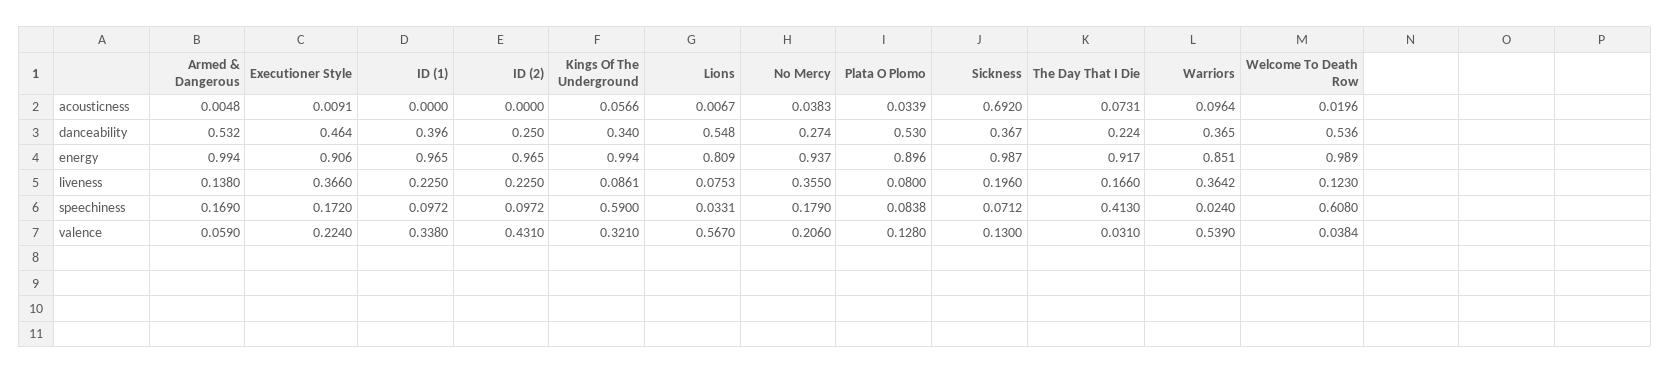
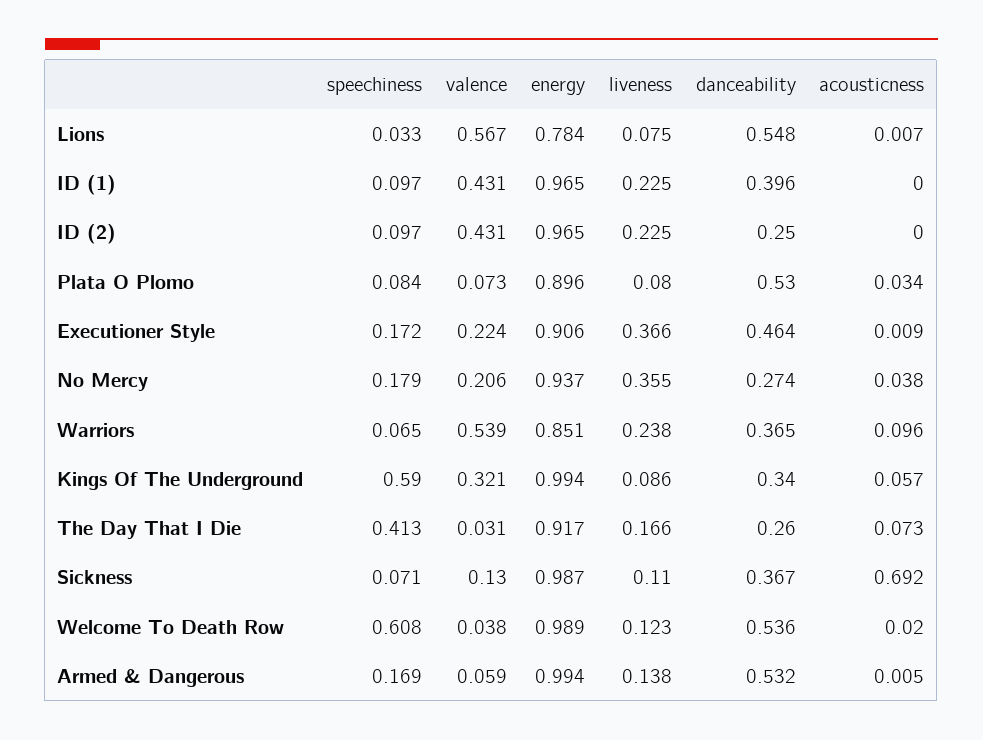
  {
    "Armed & Dangerous": {
      "acousticness": 0.0048,
      "danceability": 0.532,
      "energy": 0.994,
      "liveness": 0.138,
      "speechiness": 0.169,
      "valence": 0.059
    },
    "Executioner Style": {
      "acousticness": 0.0091,
      "danceability": 0.464,
      "energy": 0.906,
      "liveness": 0.366,
      "speechiness": 0.172,
      "valence": 0.224
    },
    "ID (1)": {
      "acousticness": 0,
      "danceability": 0.396,
      "energy": 0.965,
      "liveness": 0.225,
      "speechiness": 0.0972,
-     "valence": 0.338
+     "valence": 0.431
    },
    "ID (2)": {
      "acousticness": 0,
      "danceability": 0.25,
      "energy": 0.965,
      "liveness": 0.225,
      "speechiness": 0.0972,
      "valence": 0.431
    },
    "Kings Of The Underground": {
      "acousticness": 0.0566,
      "danceability": 0.34,
      "energy": 0.994,
      "liveness": 0.0861,
      "speechiness": 0.59,
      "valence": 0.321
    },
    "Lions": {
      "acousticness": 0.0067,
      "danceability": 0.548,
-     "energy": 0.809,
+     "energy": 0.784,
      "liveness": 0.0753,
      "speechiness": 0.0331,
      "valence": 0.567
    },
    "No Mercy": {
      "acousticness": 0.0383,
      "danceability": 0.274,
      "energy": 0.937,
      "liveness": 0.355,
      "speechiness": 0.179,
      "valence": 0.206
    },
    "Plata O Plomo": {
      "acousticness": 0.0339,
      "danceability": 0.53,
      "energy": 0.896,
      "liveness": 0.08,
      "speechiness": 0.0838,
-     "valence": 0.128
+     "valence": 0.073
    },
    "Sickness": {
      "acousticness": 0.692,
      "danceability": 0.367,
      "energy": 0.987,
-     "liveness": 0.196,
+     "liveness": 0.11,
      "speechiness": 0.0712,
      "valence": 0.13
    },
    "The Day That I Die": {
      "acousticness": 0.0731,
-     "danceability": 0.224,
+     "danceability": 0.26,
      "energy": 0.917,
      "liveness": 0.166,
      "speechiness": 0.413,
      "valence": 0.031
    },
    "Warriors": {
      "acousticness": 0.0964,
      "danceability": 0.365,
      "energy": 0.851,
-     "liveness": 0.3642,
+     "liveness": 0.238,
-     "speechiness": 0.024,
+     "speechiness": 0.065,
      "valence": 0.539
    },
    "Welcome To Death Row": {
      "acousticness": 0.0196,
      "danceability": 0.536,
      "energy": 0.989,
      "liveness": 0.123,
      "speechiness": 0.608,
      "valence": 0.0384
    }
  }

